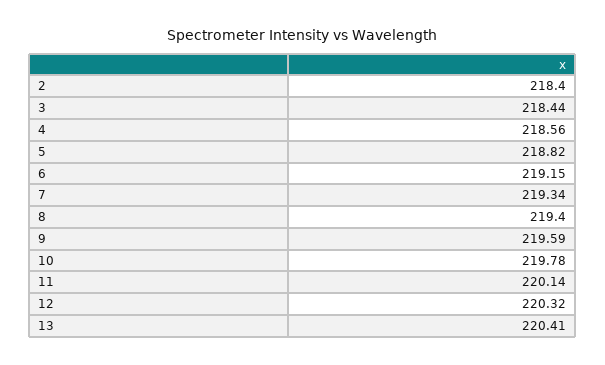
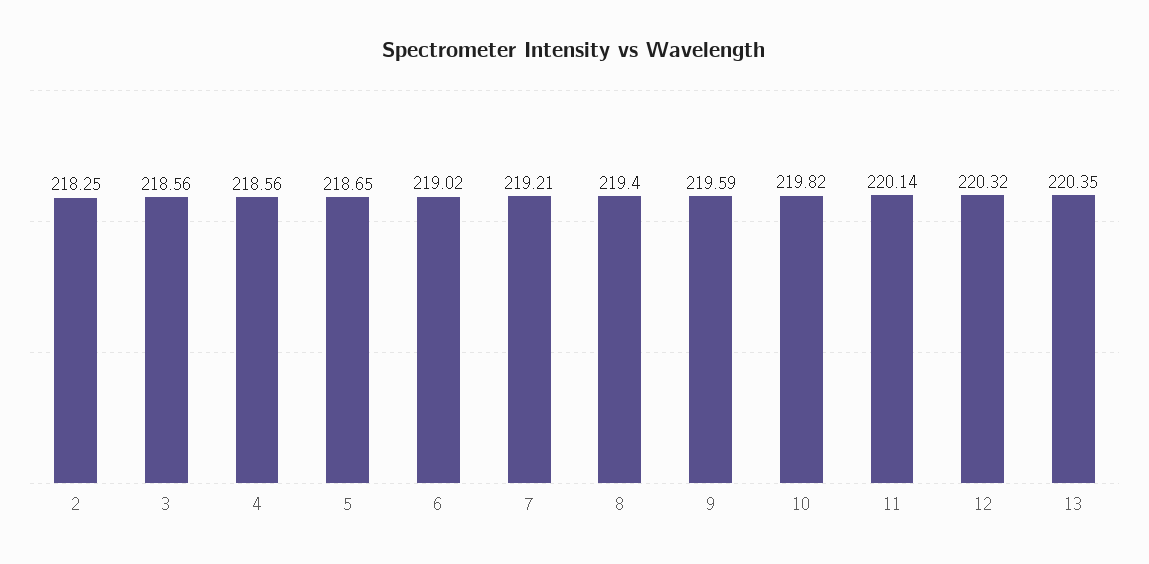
  {
-   "2": 218.4,
+   "2": 218.25,
-   "3": 218.44,
+   "3": 218.56,
    "4": 218.56,
-   "5": 218.82,
+   "5": 218.65,
-   "6": 219.15,
+   "6": 219.02,
-   "7": 219.34,
+   "7": 219.21,
    "8": 219.4,
    "9": 219.59,
-   "10": 219.78,
+   "10": 219.82,
    "11": 220.14,
    "12": 220.32,
-   "13": 220.41
+   "13": 220.35
  }

